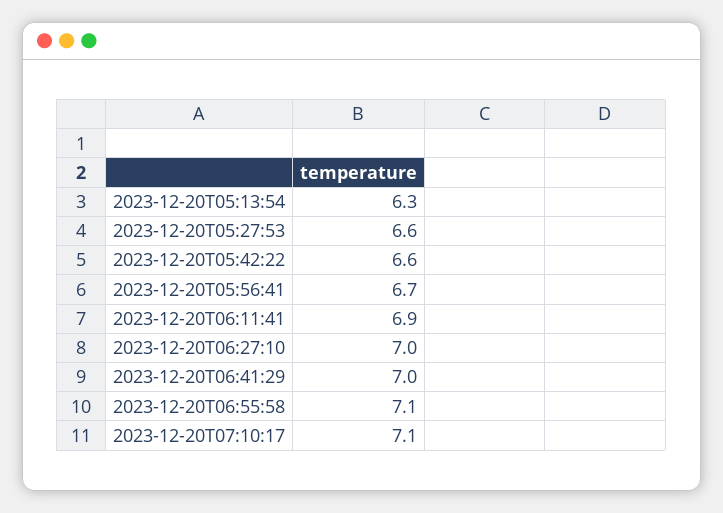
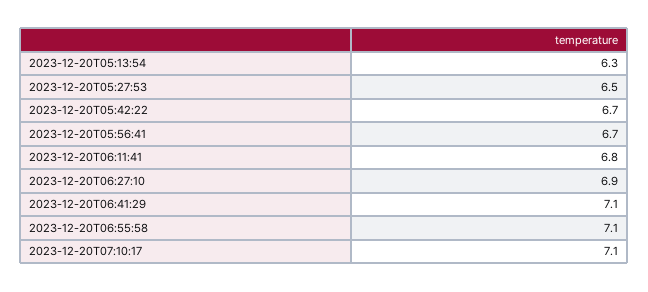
  {
    "2023-12-20T05:13:54": 6.3,
-   "2023-12-20T05:27:53": 6.6,
+   "2023-12-20T05:27:53": 6.5,
-   "2023-12-20T05:42:22": 6.6,
+   "2023-12-20T05:42:22": 6.7,
    "2023-12-20T05:56:41": 6.7,
-   "2023-12-20T06:11:41": 6.9,
+   "2023-12-20T06:11:41": 6.8,
-   "2023-12-20T06:27:10": 7,
+   "2023-12-20T06:27:10": 6.9,
-   "2023-12-20T06:41:29": 7,
+   "2023-12-20T06:41:29": 7.1,
    "2023-12-20T06:55:58": 7.1,
    "2023-12-20T07:10:17": 7.1
  }

